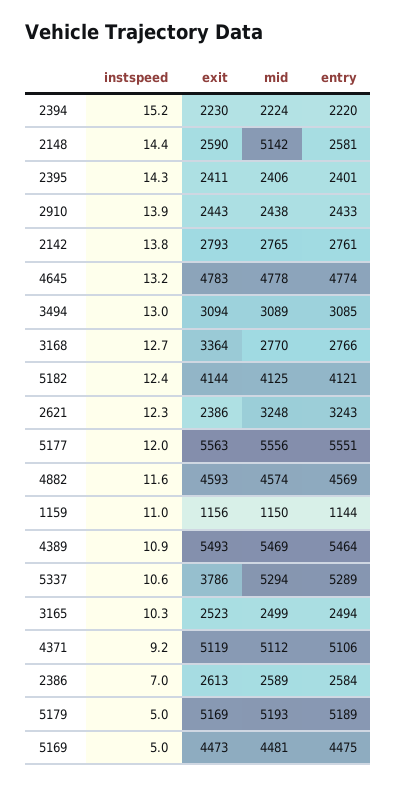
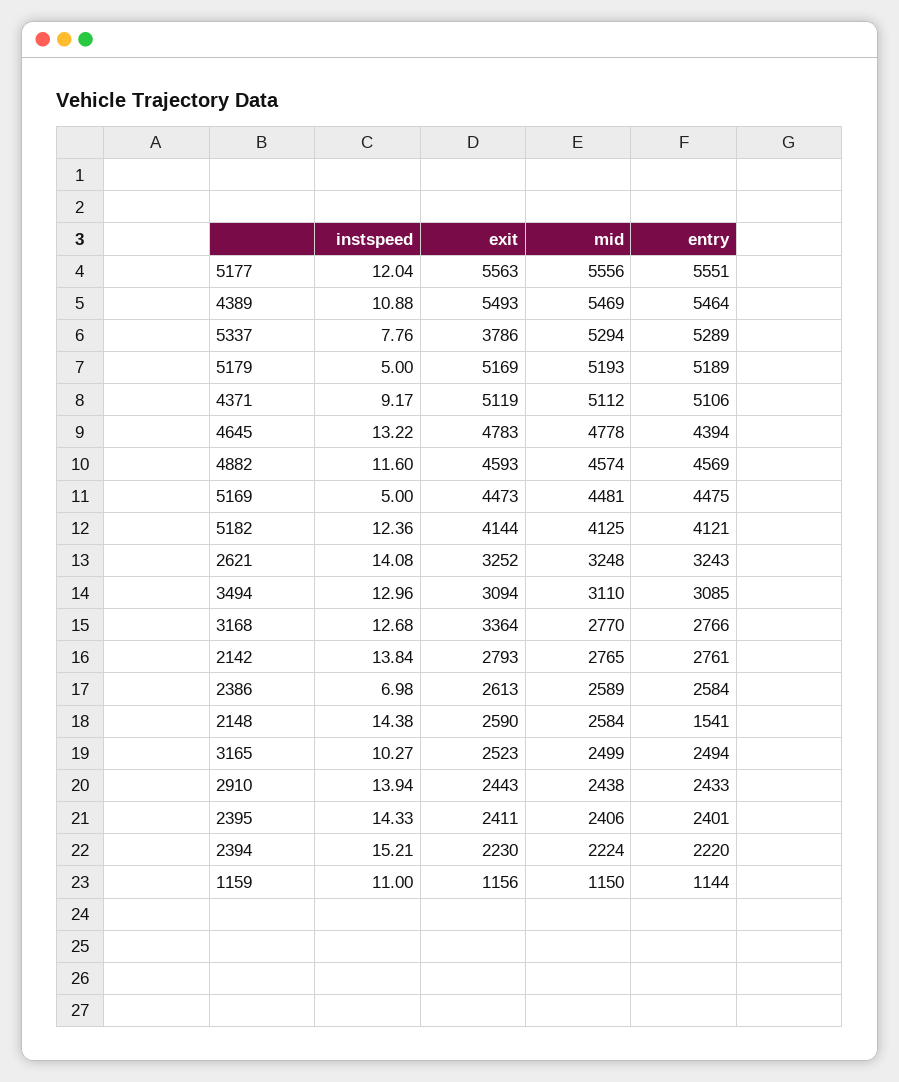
  {
    "instspeed": {
      "2394": 15.21,
      "2148": 14.38,
      "2395": 14.33,
      "2910": 13.94,
      "2142": 13.84,
      "4645": 13.22,
      "3494": 12.96,
      "3168": 12.68,
      "5182": 12.36,
-     "2621": 12.3,
+     "2621": 14.08,
      "5177": 12.04,
      "4882": 11.6,
      "1159": 11,
      "4389": 10.88,
-     "5337": 10.6,
+     "5337": 7.76,
      "3165": 10.27,
      "4371": 9.17,
      "2386": 6.98,
      "5179": 5,
      "5169": 5
    },
    "exit": {
      "2394": 2230,
      "2148": 2590,
      "2395": 2411,
      "2910": 2443,
      "2142": 2793,
      "4645": 4783,
      "3494": 3094,
      "3168": 3364,
      "5182": 4144,
-     "2621": 2386,
+     "2621": 3252,
      "5177": 5563,
      "4882": 4593,
      "1159": 1156,
      "4389": 5493,
      "5337": 3786,
      "3165": 2523,
      "4371": 5119,
      "2386": 2613,
      "5179": 5169,
      "5169": 4473
    },
    "mid": {
      "2394": 2224,
-     "2148": 5142,
+     "2148": 2584,
      "2395": 2406,
      "2910": 2438,
      "2142": 2765,
      "4645": 4778,
-     "3494": 3089,
+     "3494": 3110,
      "3168": 2770,
      "5182": 4125,
      "2621": 3248,
      "5177": 5556,
      "4882": 4574,
      "1159": 1150,
      "4389": 5469,
      "5337": 5294,
      "3165": 2499,
      "4371": 5112,
      "2386": 2589,
      "5179": 5193,
      "5169": 4481
    },
    "entry": {
      "2394": 2220,
-     "2148": 2581,
+     "2148": 1541,
      "2395": 2401,
      "2910": 2433,
      "2142": 2761,
-     "4645": 4774,
+     "4645": 4394,
      "3494": 3085,
      "3168": 2766,
      "5182": 4121,
      "2621": 3243,
      "5177": 5551,
      "4882": 4569,
      "1159": 1144,
      "4389": 5464,
      "5337": 5289,
      "3165": 2494,
      "4371": 5106,
      "2386": 2584,
      "5179": 5189,
      "5169": 4475
    }
  }

